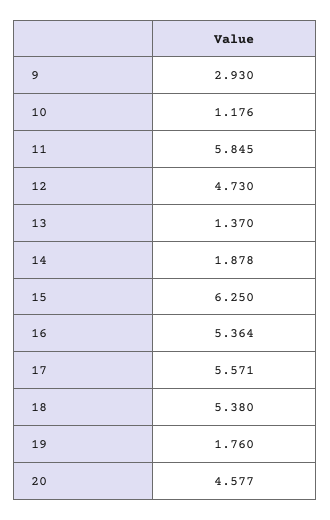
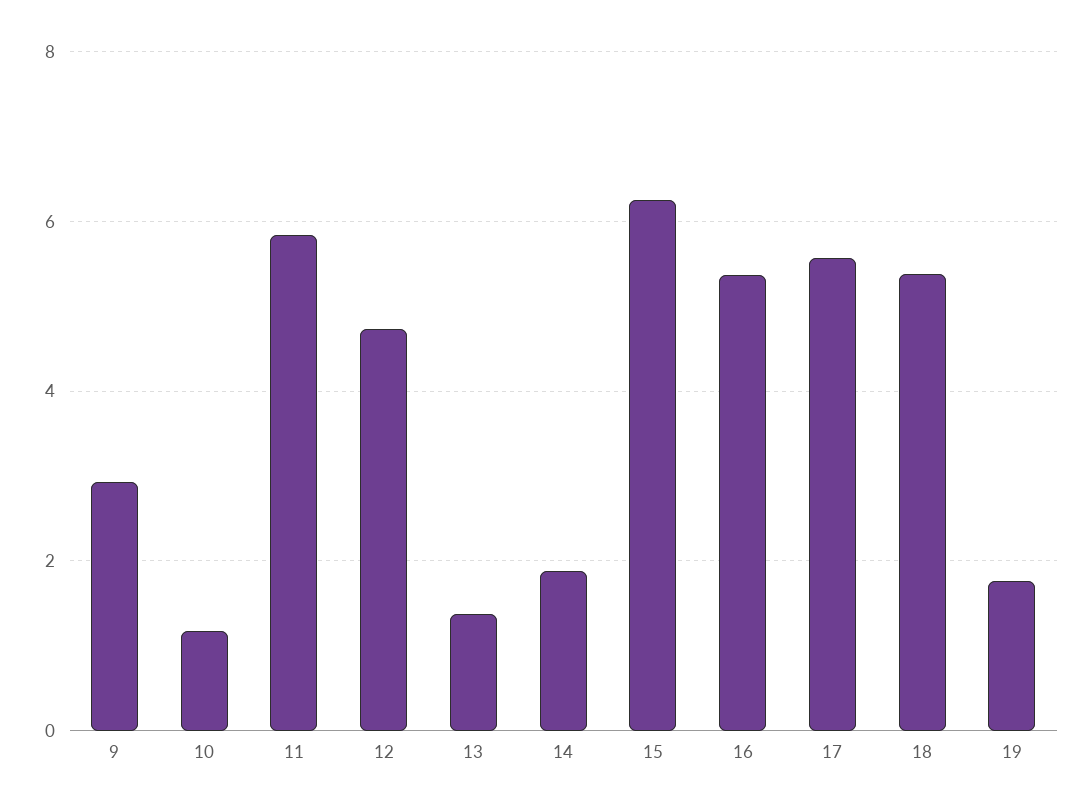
  {
    "9": 2.93,
    "10": 1.176,
    "11": 5.845,
    "12": 4.73,
    "13": 1.37,
    "14": 1.878,
    "15": 6.25,
    "16": 5.364,
    "17": 5.571,
    "18": 5.38,
-   "19": 1.76,
+   "19": 1.76
-   "20": 4.577
  }

